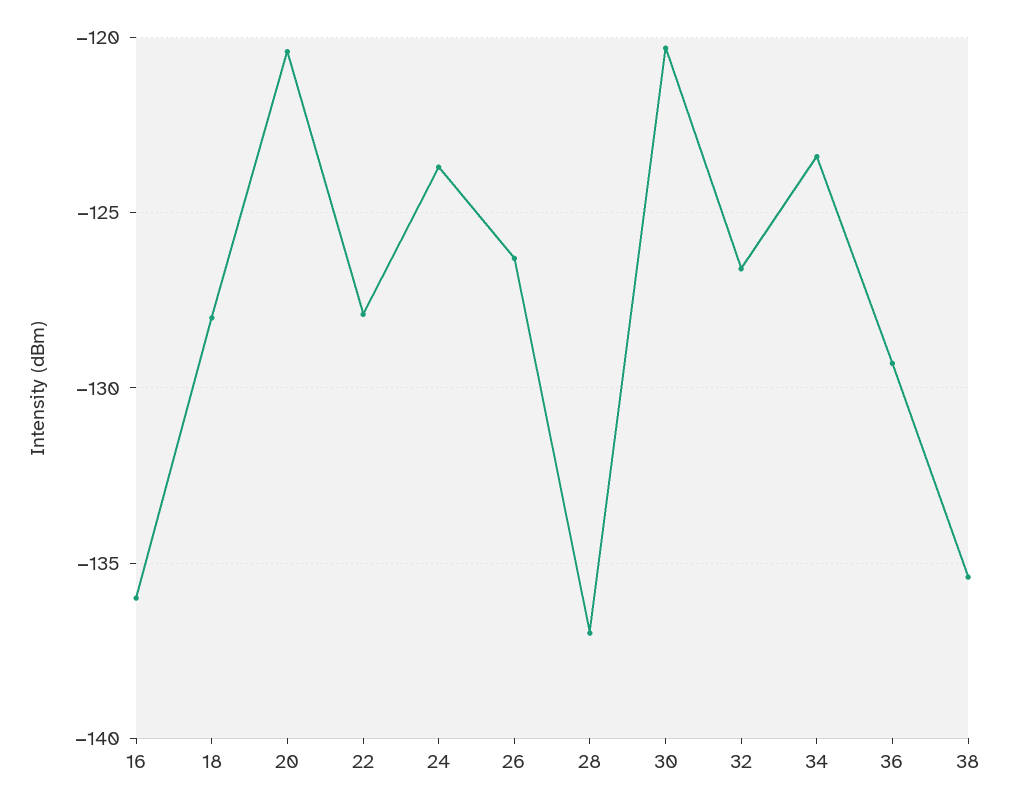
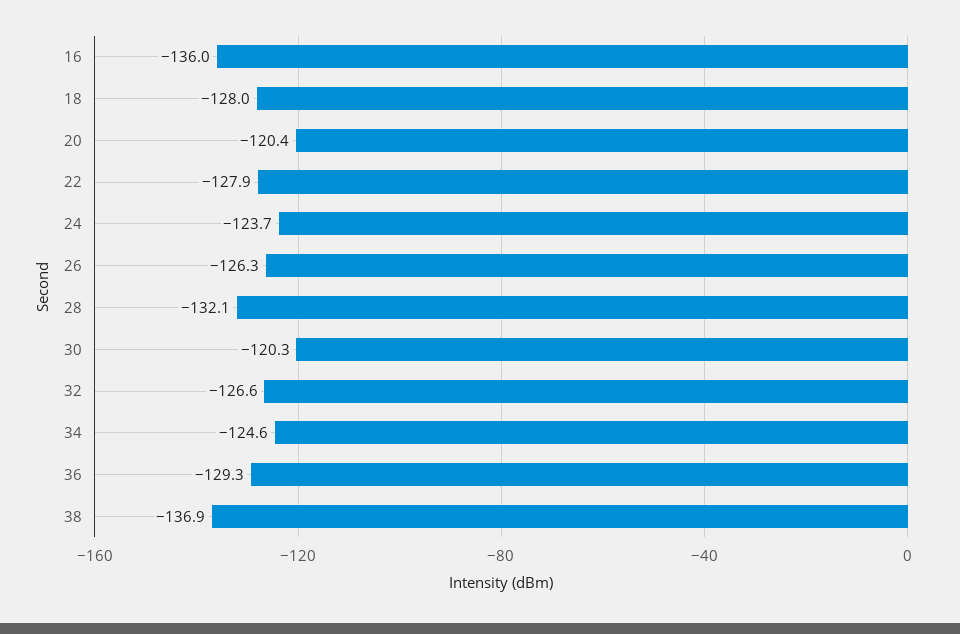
  {
    "16": -136,
    "18": -128,
    "20": -120.4,
    "22": -127.9,
    "24": -123.7,
    "26": -126.3,
-   "28": -137,
+   "28": -132.1,
    "30": -120.3,
    "32": -126.6,
-   "34": -123.5,
+   "34": -124.6,
    "36": -129.3,
-   "38": -135.5
+   "38": -136.9
  }

